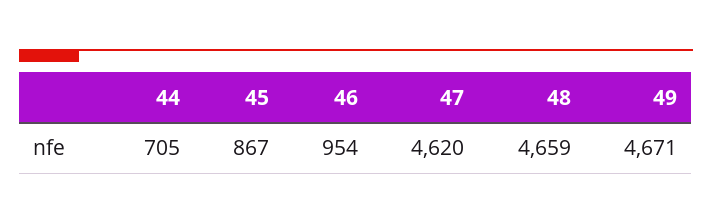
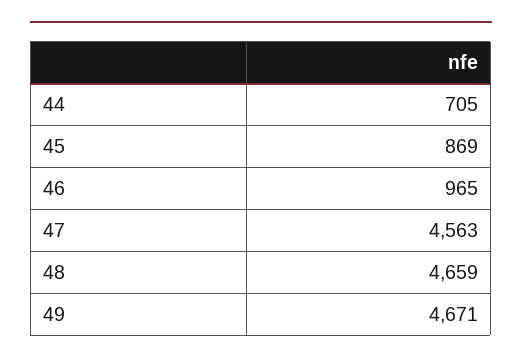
  {
    "44": 705,
-   "45": 867,
+   "45": 869,
-   "46": 954,
+   "46": 965,
-   "47": 4620,
+   "47": 4563,
    "48": 4659,
    "49": 4671
  }

